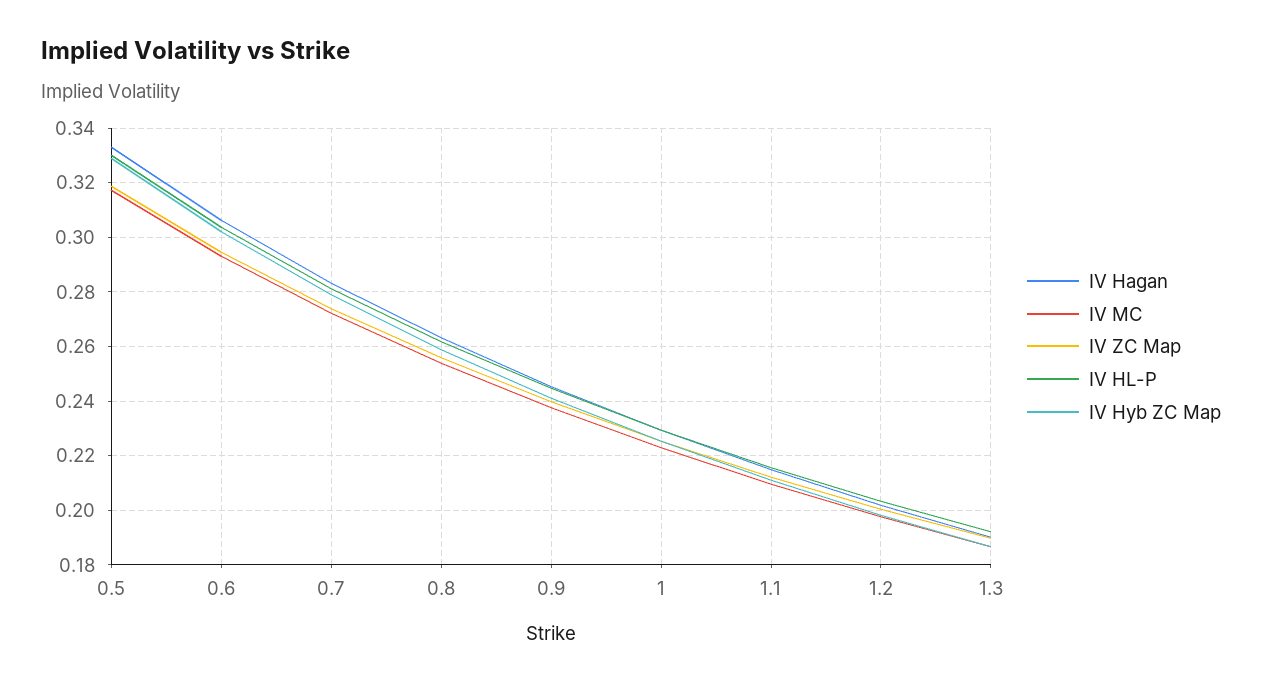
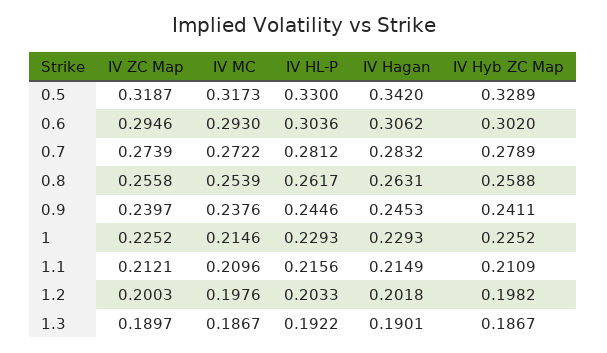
  {
    "IV Hagan": {
-     "0.5": 0.3325,
+     "0.5": 0.342,
      "0.6": 0.3062,
      "0.7": 0.2832,
      "0.8": 0.2631,
      "0.9": 0.2453,
      "1": 0.2293,
      "1.1": 0.2149,
      "1.2": 0.2018,
      "1.3": 0.1901
    },
    "IV MC": {
      "0.5": 0.3173,
      "0.6": 0.293,
      "0.7": 0.2722,
      "0.8": 0.2539,
      "0.9": 0.2376,
-     "1": 0.2225,
+     "1": 0.2146,
      "1.1": 0.2096,
      "1.2": 0.1976,
      "1.3": 0.1867
    },
    "IV ZC Map": {
      "0.5": 0.3187,
      "0.6": 0.2946,
      "0.7": 0.2739,
      "0.8": 0.2558,
      "0.9": 0.2397,
      "1": 0.2252,
      "1.1": 0.2121,
      "1.2": 0.2003,
      "1.3": 0.1897
    },
    "IV HL-P": {
      "0.5": 0.33,
      "0.6": 0.3036,
      "0.7": 0.2812,
      "0.8": 0.2617,
      "0.9": 0.2446,
      "1": 0.2293,
      "1.1": 0.2156,
      "1.2": 0.2033,
      "1.3": 0.1922
    },
    "IV Hyb ZC Map": {
      "0.5": 0.3289,
      "0.6": 0.302,
      "0.7": 0.2789,
      "0.8": 0.2588,
      "0.9": 0.2411,
      "1": 0.2252,
      "1.1": 0.2109,
      "1.2": 0.1982,
      "1.3": 0.1867
    }
  }

